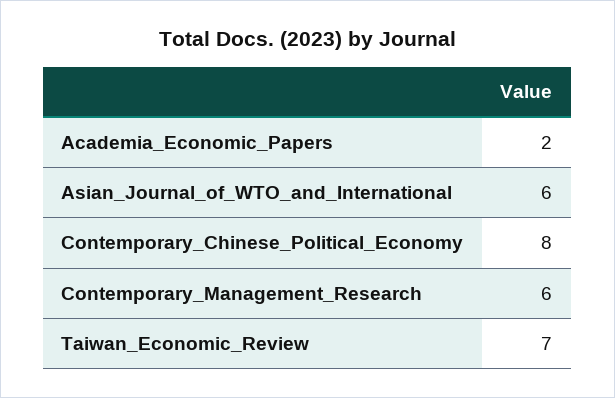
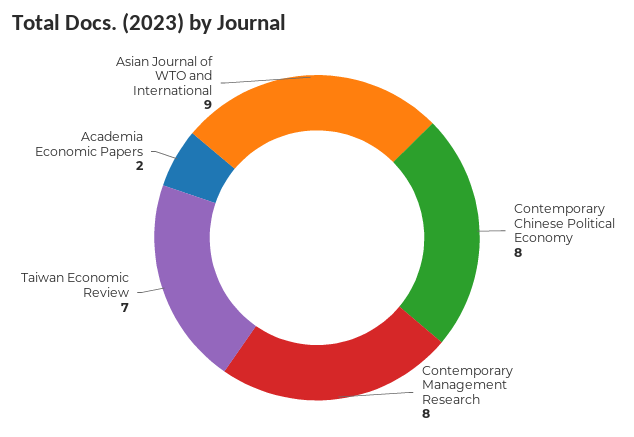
  {
    "Academia_Economic_Papers": 2,
-   "Asian_Journal_of_WTO_and_International": 6,
+   "Asian_Journal_of_WTO_and_International": 9,
    "Contemporary_Chinese_Political_Economy": 8,
-   "Contemporary_Management_Research": 6,
+   "Contemporary_Management_Research": 8,
    "Taiwan_Economic_Review": 7
  }

